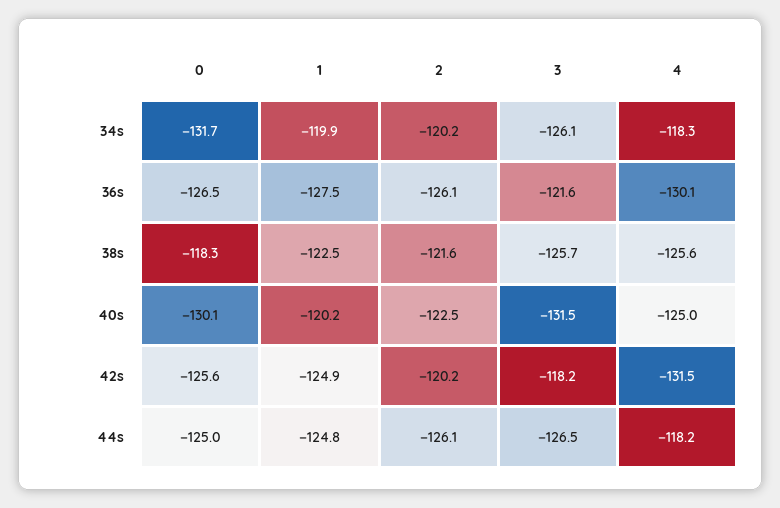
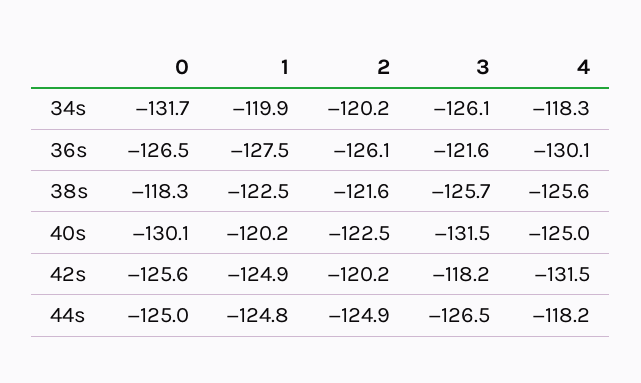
  {
    "0": {
      "34s": -131.7,
      "36s": -126.5,
      "38s": -118.3,
      "40s": -130.1,
      "42s": -125.6,
      "44s": -125
    },
    "1": {
      "34s": -119.9,
      "36s": -127.5,
      "38s": -122.5,
      "40s": -120.2,
      "42s": -124.9,
      "44s": -124.8
    },
    "2": {
      "34s": -120.2,
      "36s": -126.1,
      "38s": -121.6,
      "40s": -122.5,
      "42s": -120.2,
-     "44s": -126.1
+     "44s": -124.9
    },
    "3": {
      "34s": -126.1,
      "36s": -121.6,
      "38s": -125.7,
      "40s": -131.5,
      "42s": -118.2,
      "44s": -126.5
    },
    "4": {
      "34s": -118.3,
      "36s": -130.1,
      "38s": -125.6,
      "40s": -125,
      "42s": -131.5,
      "44s": -118.2
    }
  }

